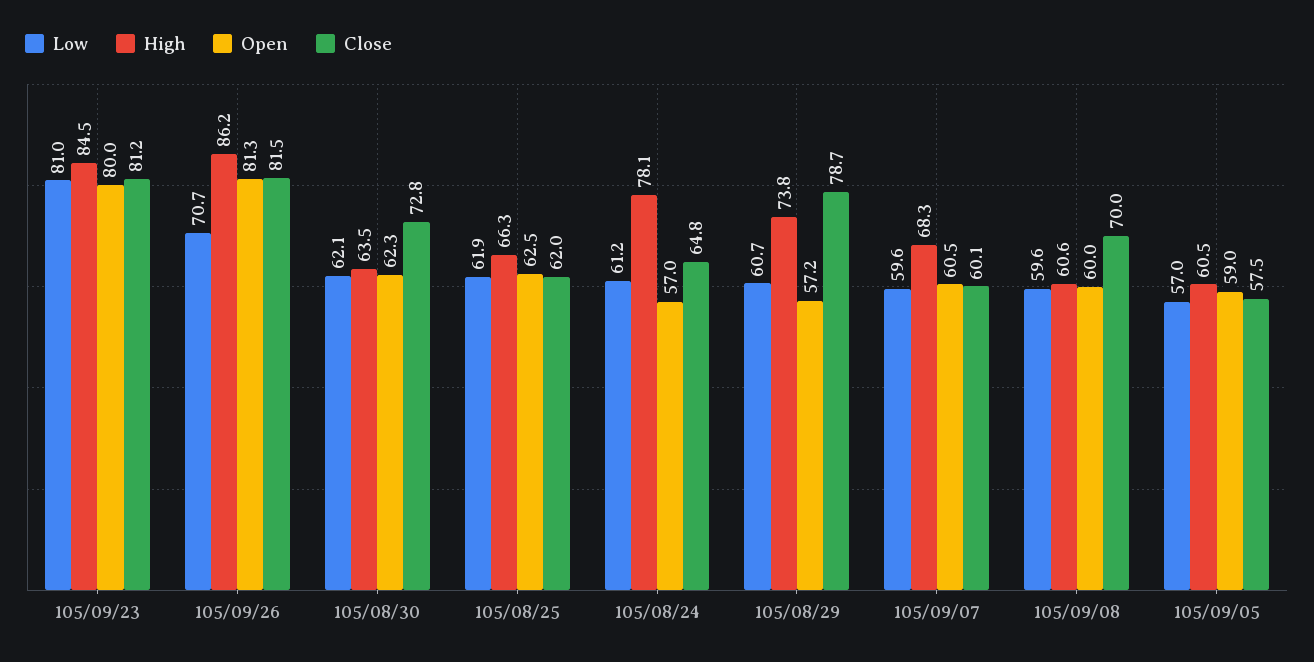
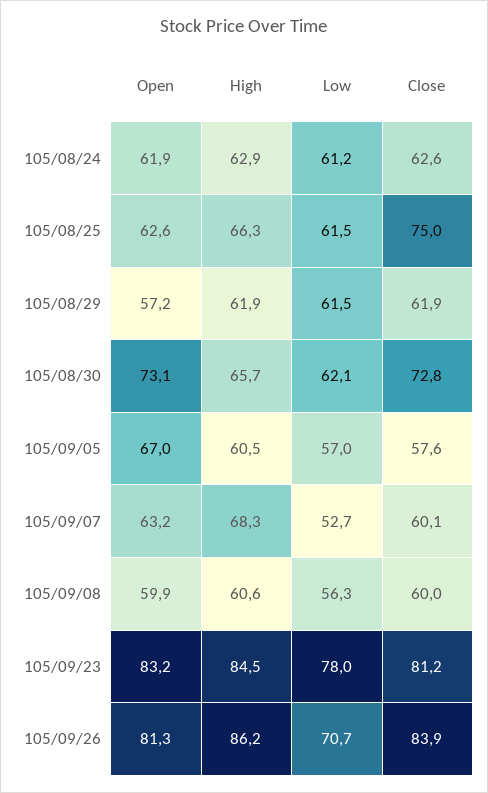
  {
    "Low": {
-     "105/09/23": 81,
+     "105/09/23": 78,
      "105/09/26": 70.7,
      "105/08/30": 62.1,
-     "105/08/25": 61.9,
+     "105/08/25": 61.5,
      "105/08/24": 61.2,
-     "105/08/29": 60.7,
+     "105/08/29": 61.5,
-     "105/09/07": 59.6,
+     "105/09/07": 52.7,
-     "105/09/08": 59.6,
+     "105/09/08": 56.3,
      "105/09/05": 57
    },
    "High": {
      "105/09/23": 84.5,
      "105/09/26": 86.2,
-     "105/08/30": 63.5,
+     "105/08/30": 65.7,
      "105/08/25": 66.3,
-     "105/08/24": 78.1,
+     "105/08/24": 62.9,
-     "105/08/29": 73.8,
+     "105/08/29": 61.9,
      "105/09/07": 68.3,
      "105/09/08": 60.6,
      "105/09/05": 60.5
    },
    "Open": {
-     "105/09/23": 80,
+     "105/09/23": 83.2,
      "105/09/26": 81.3,
-     "105/08/30": 62.3,
+     "105/08/30": 73.1,
-     "105/08/25": 62.5,
+     "105/08/25": 62.6,
-     "105/08/24": 57,
+     "105/08/24": 61.9,
      "105/08/29": 57.2,
-     "105/09/07": 60.5,
+     "105/09/07": 63.2,
-     "105/09/08": 60,
+     "105/09/08": 59.9,
-     "105/09/05": 59
+     "105/09/05": 67
    },
    "Close": {
      "105/09/23": 81.2,
-     "105/09/26": 81.5,
+     "105/09/26": 83.9,
      "105/08/30": 72.8,
-     "105/08/25": 62,
+     "105/08/25": 75,
-     "105/08/24": 64.8,
+     "105/08/24": 62.6,
-     "105/08/29": 78.7,
+     "105/08/29": 61.9,
      "105/09/07": 60.1,
-     "105/09/08": 70,
+     "105/09/08": 60,
-     "105/09/05": 57.5
+     "105/09/05": 57.6
    }
  }

